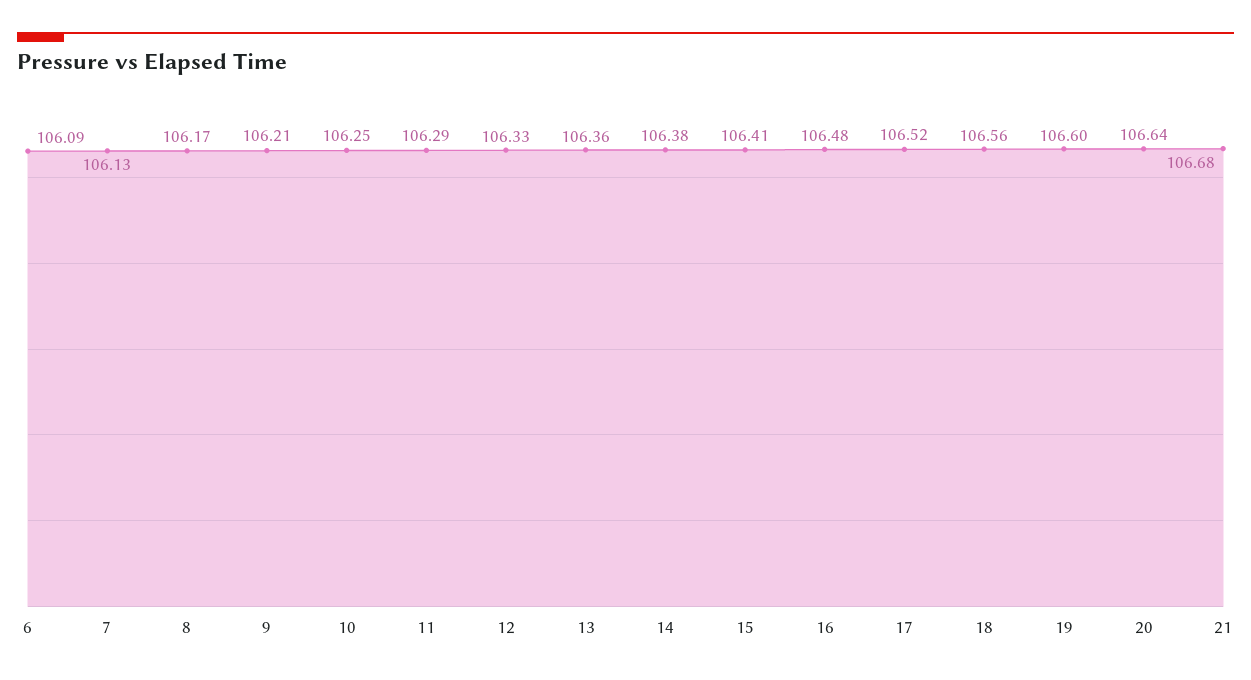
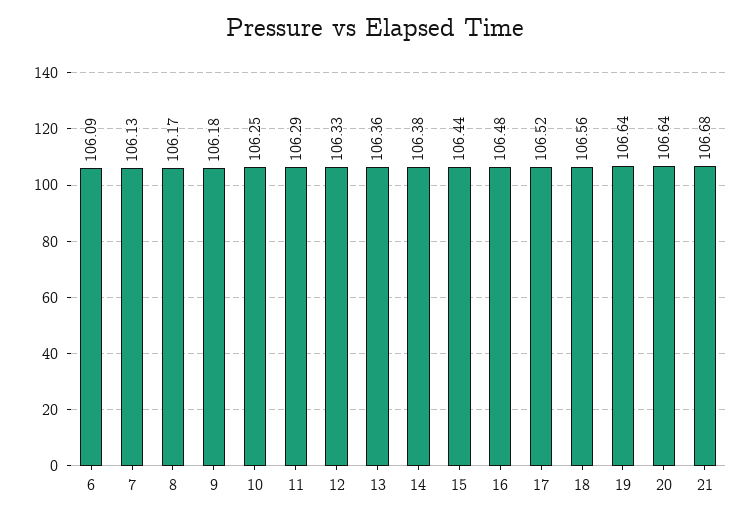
  {
    "6": 106.09,
    "7": 106.13,
    "8": 106.17,
-   "9": 106.21,
+   "9": 106.18,
    "10": 106.25,
    "11": 106.29,
    "12": 106.33,
    "13": 106.36,
    "14": 106.38,
-   "15": 106.41,
+   "15": 106.44,
    "16": 106.48,
    "17": 106.52,
    "18": 106.56,
-   "19": 106.6,
+   "19": 106.64,
    "20": 106.64,
    "21": 106.68
  }

